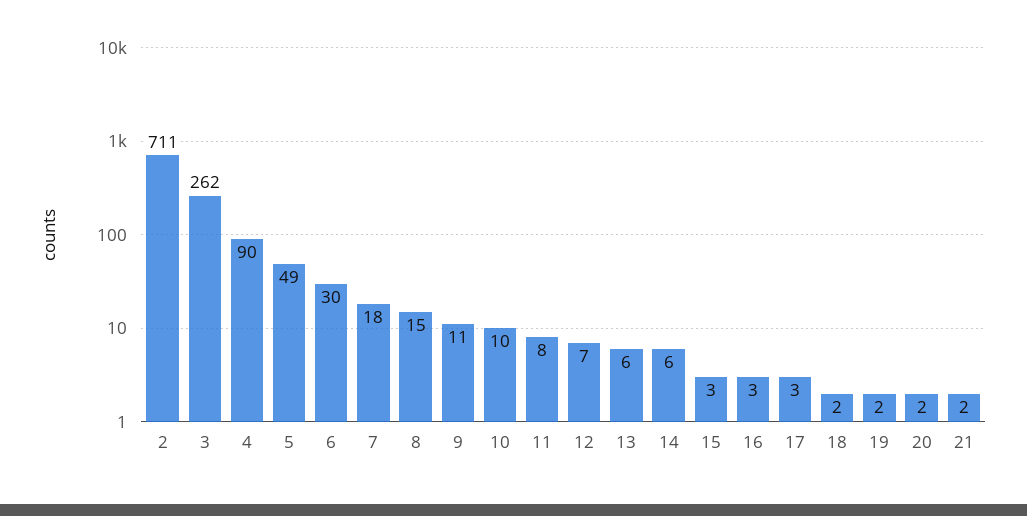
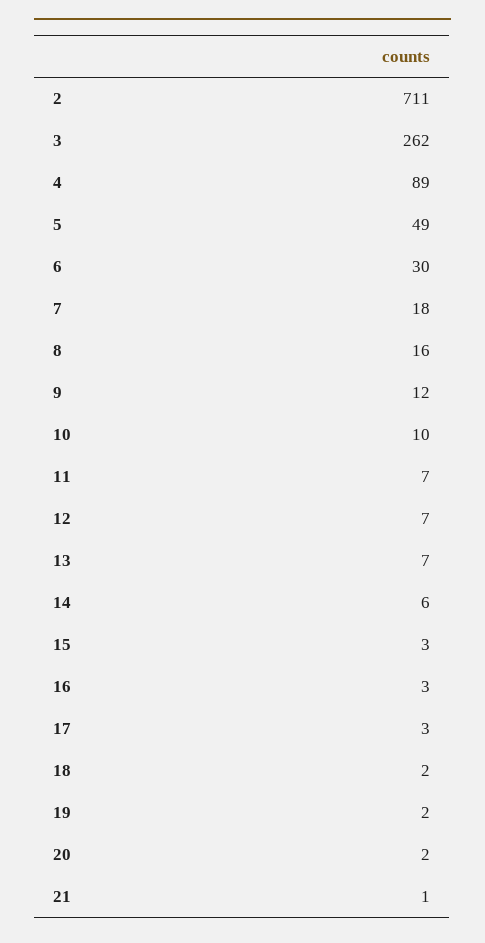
  {
    "2": 711,
    "3": 262,
-   "4": 90,
+   "4": 89,
    "5": 49,
    "6": 30,
    "7": 18,
-   "8": 15,
+   "8": 16,
-   "9": 11,
+   "9": 12,
    "10": 10,
-   "11": 8,
+   "11": 7,
    "12": 7,
-   "13": 6,
+   "13": 7,
    "14": 6,
    "15": 3,
    "16": 3,
    "17": 3,
    "18": 2,
    "19": 2,
    "20": 2,
-   "21": 2
+   "21": 1
  }

